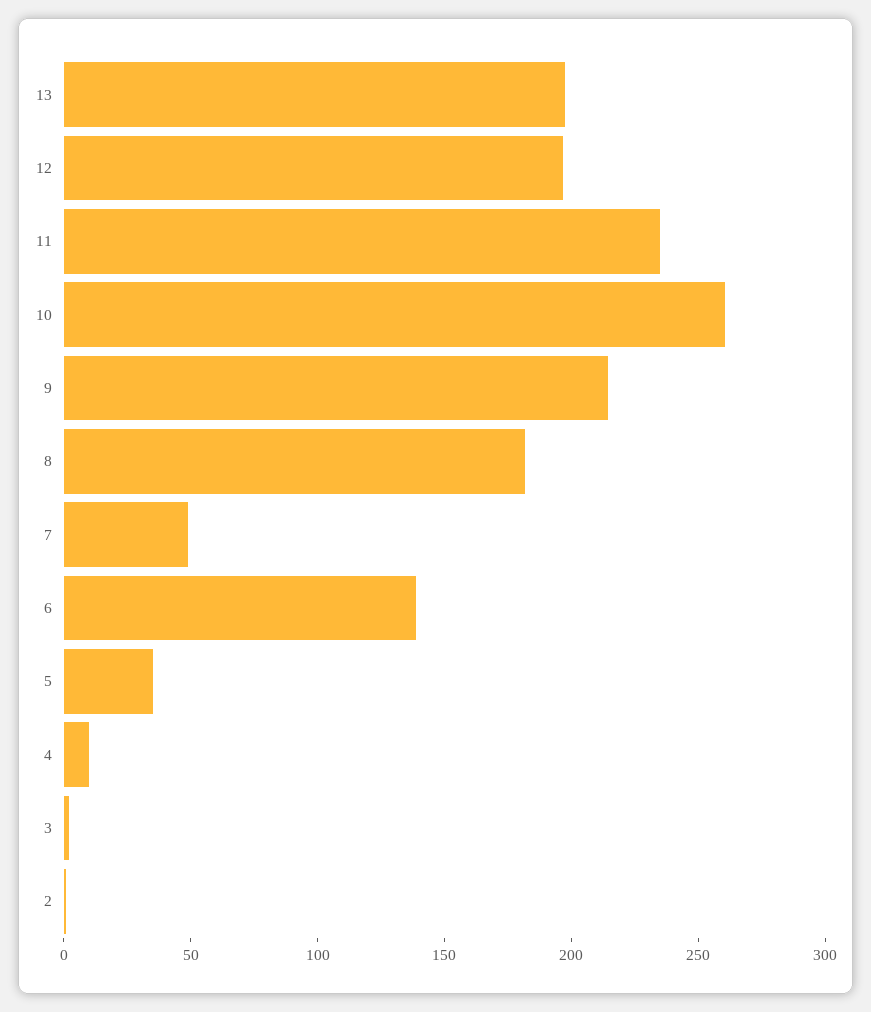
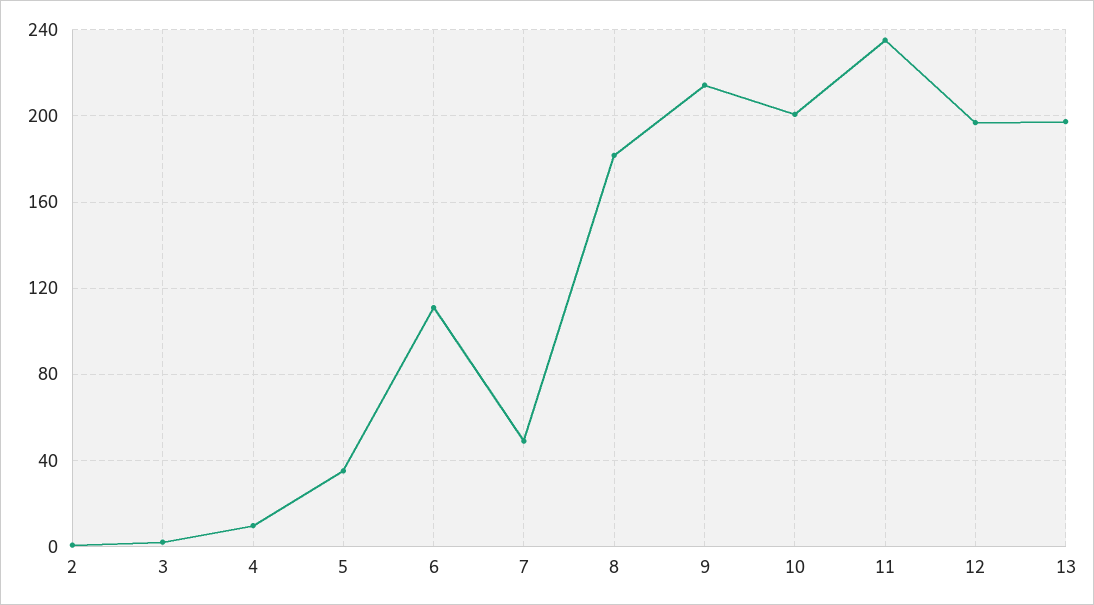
  {
    "13": 195,
    "12": 195,
    "11": 235,
-   "10": 260,
+   "10": 200,
    "9": 215,
    "8": 180,
    "7": 50,
-   "6": 140,
+   "6": 110,
    "5": 35,
    "4": 10,
    "3": 0,
    "2": 0
  }

